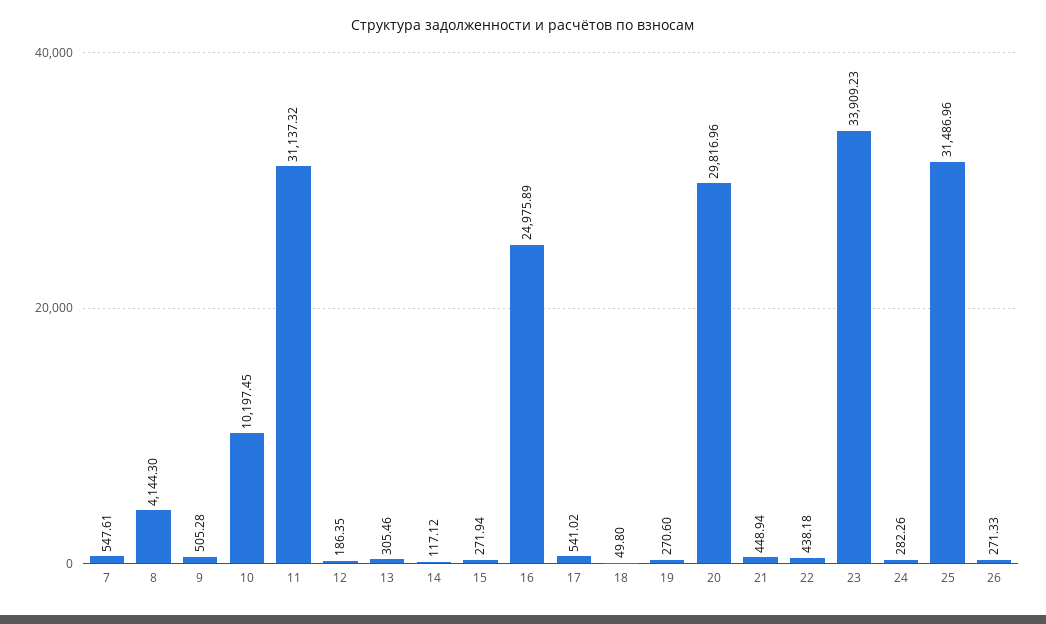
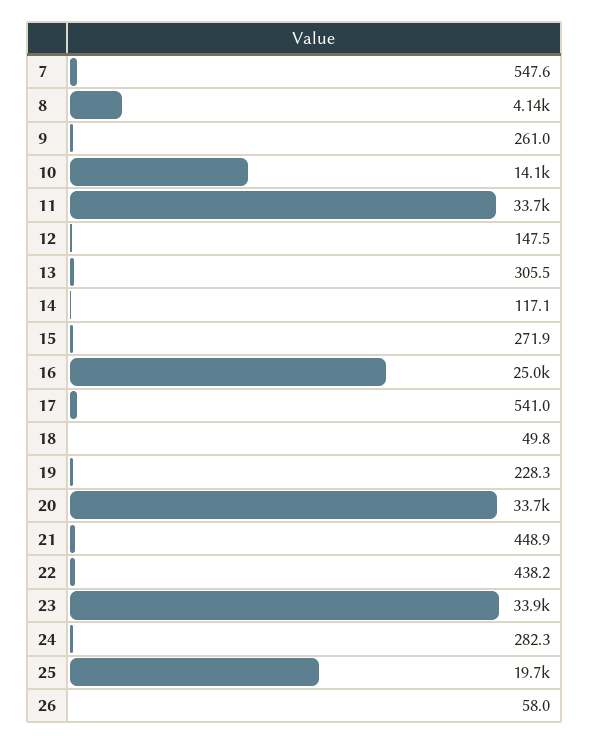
  {
    "7": 547.61,
    "8": 4144.3,
-   "9": 505.28,
+   "9": 261,
-   "10": 10197.45,
+   "10": 14100,
-   "11": 31137.32,
+   "11": 33700,
-   "12": 186.35,
+   "12": 147.5,
    "13": 305.46,
    "14": 117.12,
    "15": 271.94,
    "16": 24975.89,
    "17": 541.02,
    "18": 49.8,
-   "19": 270.6,
+   "19": 228.3,
-   "20": 29816.96,
+   "20": 33700,
    "21": 448.94,
    "22": 438.18,
    "23": 33909.23,
    "24": 282.26,
-   "25": 31486.96,
+   "25": 19700,
-   "26": 271.33
+   "26": 58
  }

